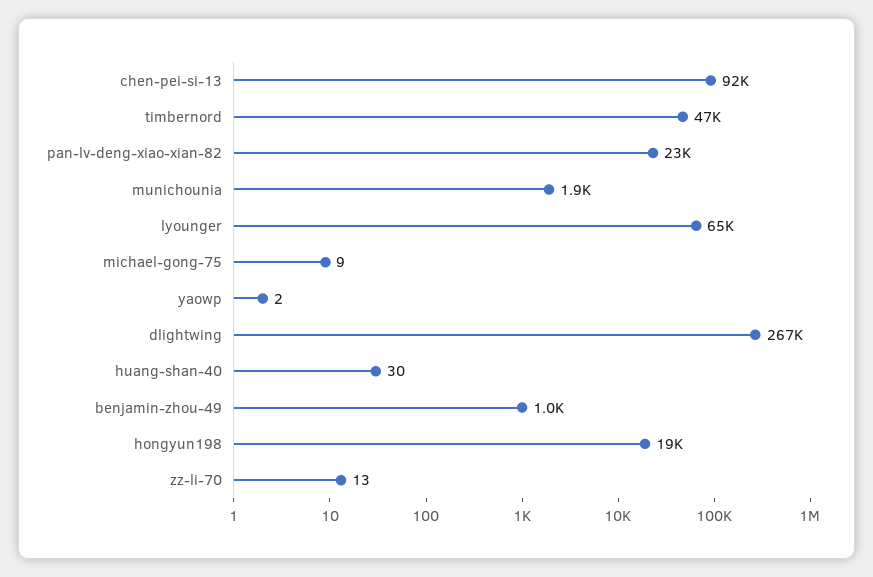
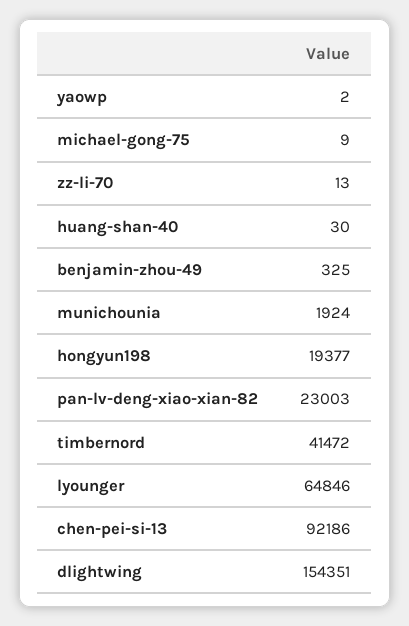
  {
    "chen-pei-si-13": 92186,
-   "timbernord": 47000,
+   "timbernord": 41472,
    "pan-lv-deng-xiao-xian-82": 23003,
    "munichounia": 1924,
    "lyounger": 64846,
    "michael-gong-75": 9,
    "yaowp": 2,
-   "dlightwing": 267000,
+   "dlightwing": 154351,
    "huang-shan-40": 30,
-   "benjamin-zhou-49": 1000,
+   "benjamin-zhou-49": 325,
    "hongyun198": 19377,
    "zz-li-70": 13
  }

